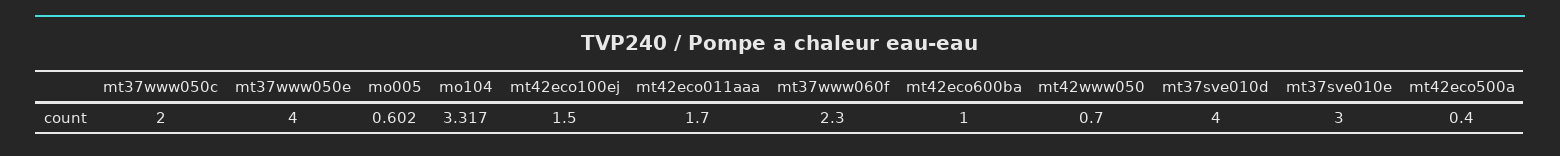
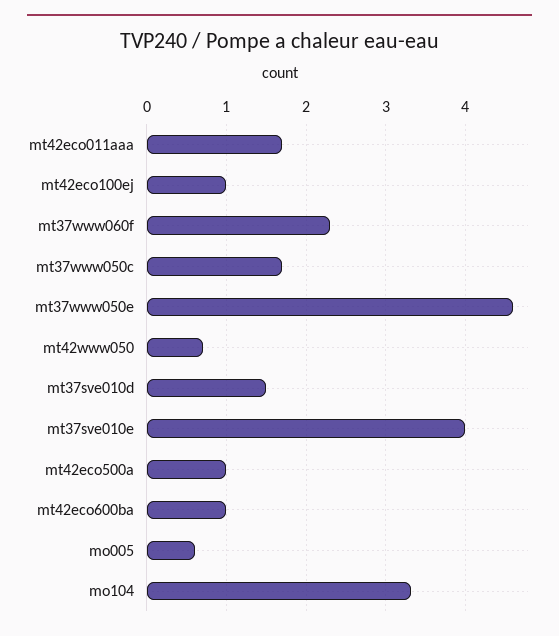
  {
-   "mt37www050c": 2,
+   "mt37www050c": 1.7,
-   "mt37www050e": 4,
+   "mt37www050e": 4.6,
    "mo005": 0.602,
    "mo104": 3.317,
-   "mt42eco100ej": 1.5,
+   "mt42eco100ej": 1,
    "mt42eco011aaa": 1.7,
    "mt37www060f": 2.3,
    "mt42eco600ba": 1,
    "mt42www050": 0.7,
-   "mt37sve010d": 4,
+   "mt37sve010d": 1.5,
-   "mt37sve010e": 3,
+   "mt37sve010e": 4,
-   "mt42eco500a": 0.4
+   "mt42eco500a": 1
  }

